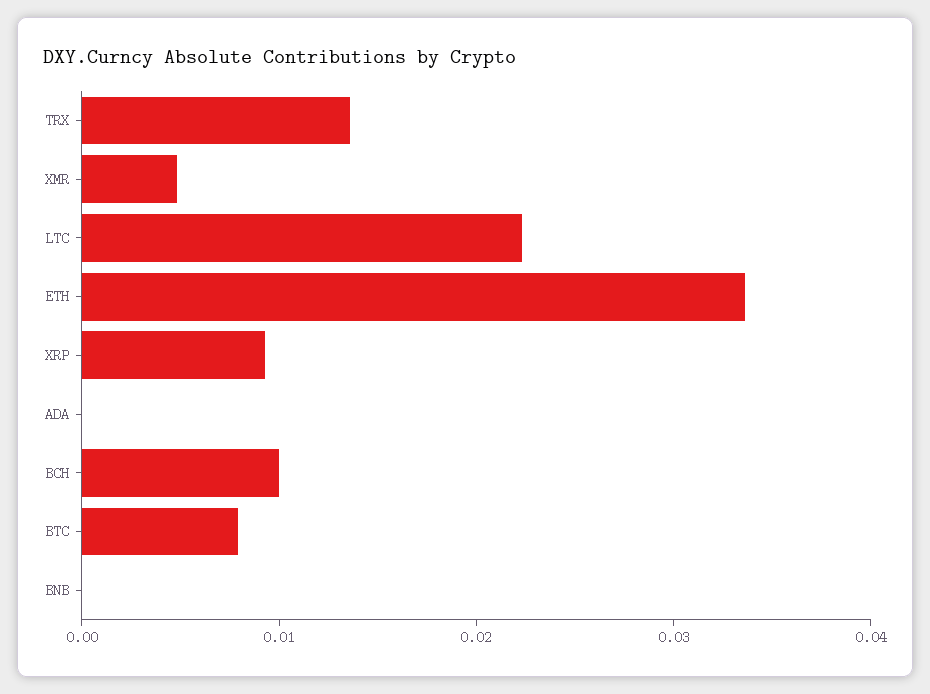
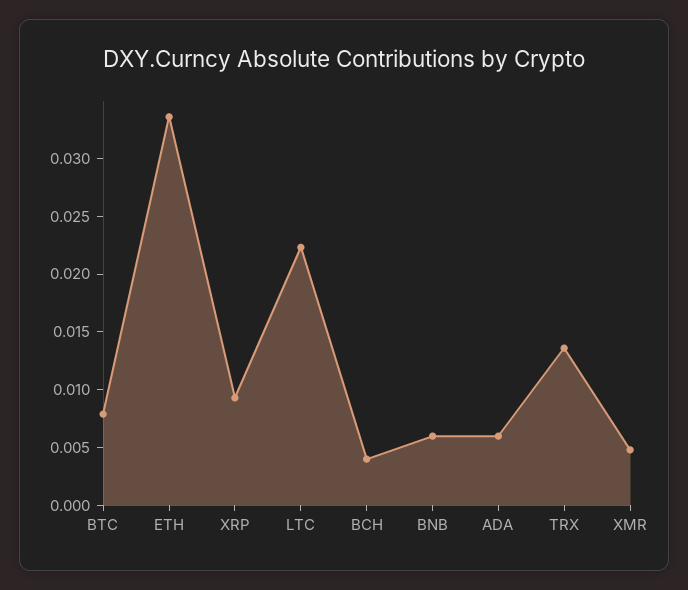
  {
    "TRX": 0.014,
    "XMR": 0.005,
    "LTC": 0.022,
    "ETH": 0.034,
    "XRP": 0.009,
-   "ADA": 0,
+   "ADA": 0.006,
-   "BCH": 0.01,
+   "BCH": 0.004,
    "BTC": 0.008,
-   "BNB": 0
+   "BNB": 0.006
  }

